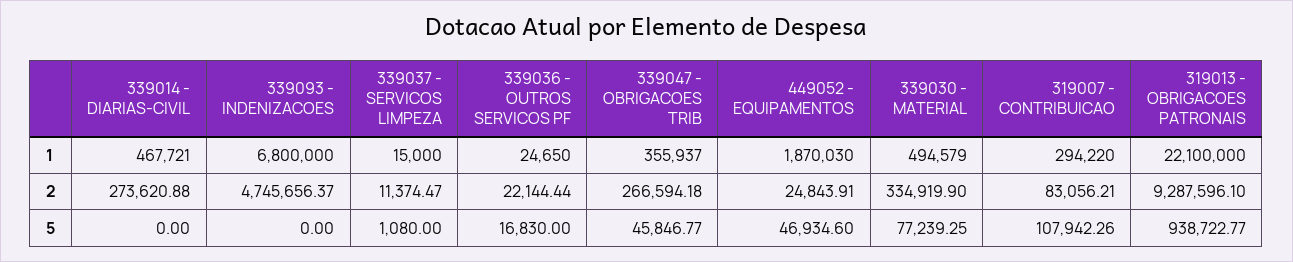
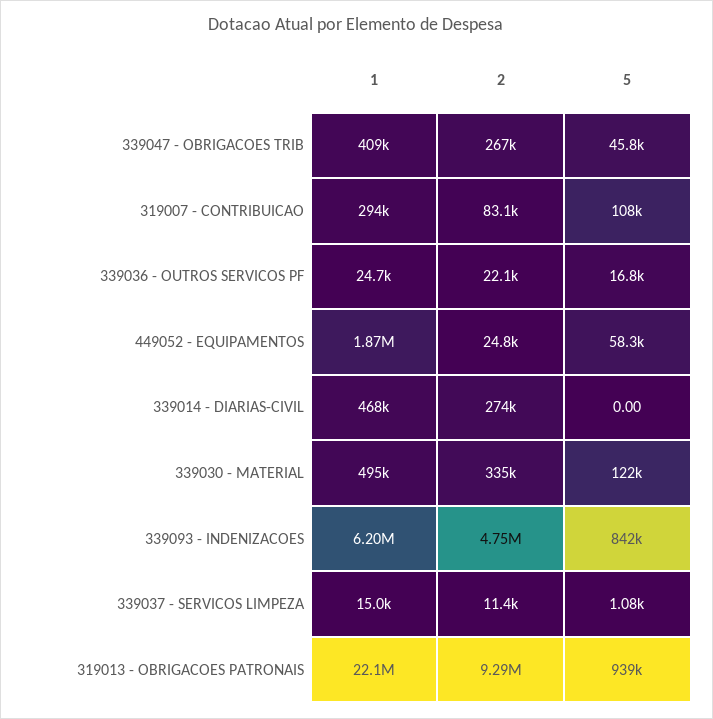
  {
    "339014 - DIARIAS-CIVIL": {
      "1": 467721,
      "2": 273620.88,
      "5": 0
    },
    "339093 - INDENIZACOES": {
-     "1": 6800000,
+     "1": 6200000,
      "2": 4745656.37,
-     "5": 0
+     "5": 842000
    },
    "339037 - SERVICOS LIMPEZA": {
      "1": 15000,
      "2": 11374.47,
      "5": 1080
    },
    "339036 - OUTROS SERVICOS PF": {
      "1": 24650,
      "2": 22144.44,
      "5": 16830
    },
    "339047 - OBRIGACOES TRIB": {
-     "1": 355937,
+     "1": 409000,
      "2": 266594.18,
      "5": 45846.77
    },
    "449052 - EQUIPAMENTOS": {
      "1": 1870030,
      "2": 24843.91,
-     "5": 46934.6
+     "5": 58300
    },
    "339030 - MATERIAL": {
      "1": 494579,
      "2": 334919.9,
-     "5": 77239.25
+     "5": 122000
    },
    "319007 - CONTRIBUICAO": {
      "1": 294220,
      "2": 83056.21,
      "5": 107942.26
    },
    "319013 - OBRIGACOES PATRONAIS": {
      "1": 22100000,
      "2": 9287596.1,
      "5": 938722.77
    }
  }

